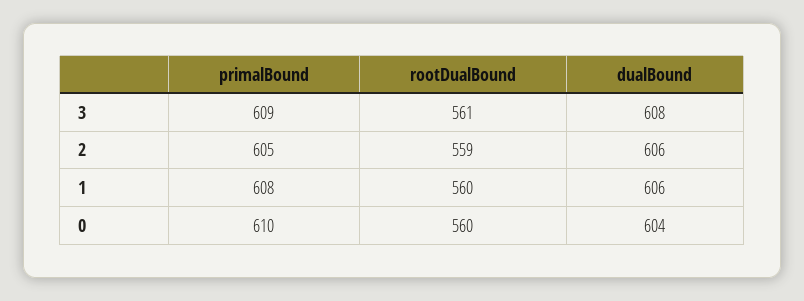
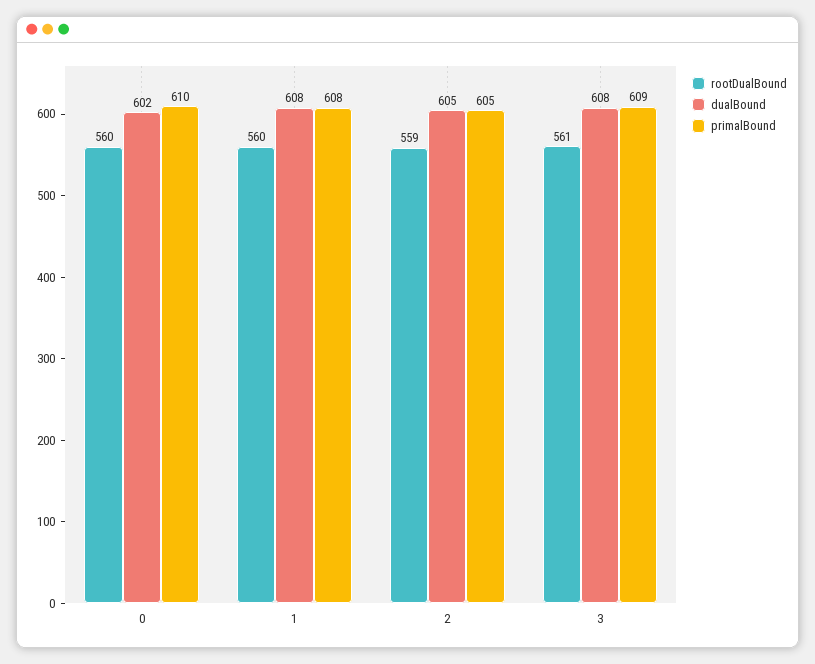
  {
    "primalBound": {
      "3": 609,
      "2": 605,
      "1": 608,
      "0": 610
    },
    "rootDualBound": {
      "3": 561,
      "2": 559,
      "1": 560,
      "0": 560
    },
    "dualBound": {
      "3": 608,
-     "2": 606,
+     "2": 605,
-     "1": 606,
+     "1": 608,
-     "0": 604
+     "0": 602
    }
  }

